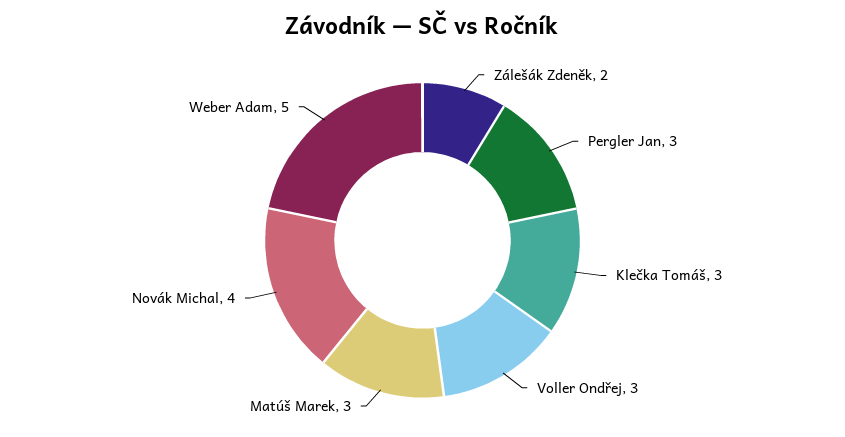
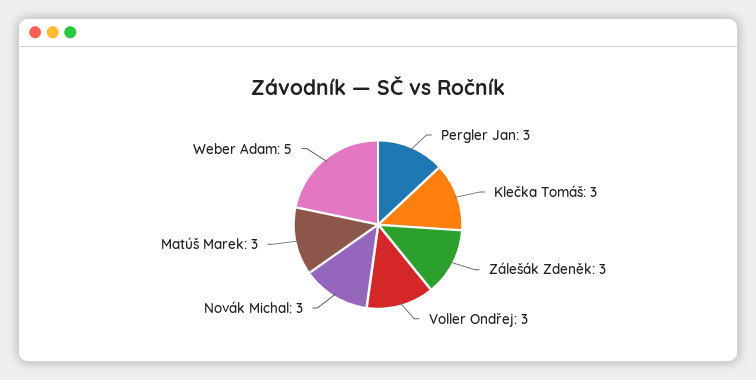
  {
-   "Zálešák Zdeněk": 2,
+   "Zálešák Zdeněk": 3,
    "Pergler Jan": 3,
    "Klečka Tomáš": 3,
    "Voller Ondřej": 3,
    "Matúš Marek": 3,
-   "Novák Michal": 4,
+   "Novák Michal": 3,
    "Weber Adam": 5
  }

